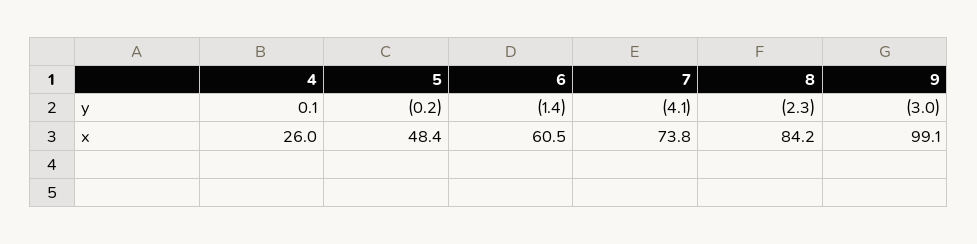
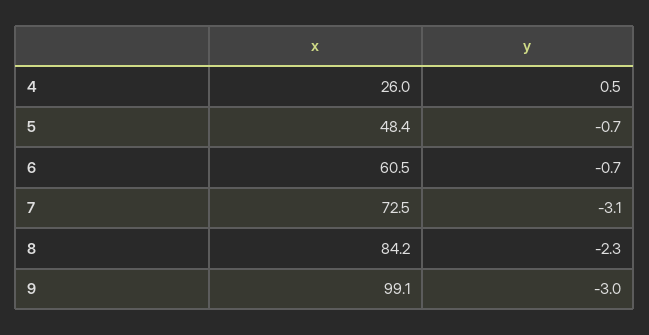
  {
    "4": {
-     "y": 0.1,
+     "y": 0.5,
      "x": 26
    },
    "5": {
-     "y": -0.2,
+     "y": -0.7,
      "x": 48.4
    },
    "6": {
-     "y": -1.4,
+     "y": -0.7,
      "x": 60.5
    },
    "7": {
-     "y": -4.1,
+     "y": -3.1,
-     "x": 73.8
+     "x": 72.5
    },
    "8": {
      "y": -2.3,
      "x": 84.2
    },
    "9": {
      "y": -3,
      "x": 99.1
    }
  }

